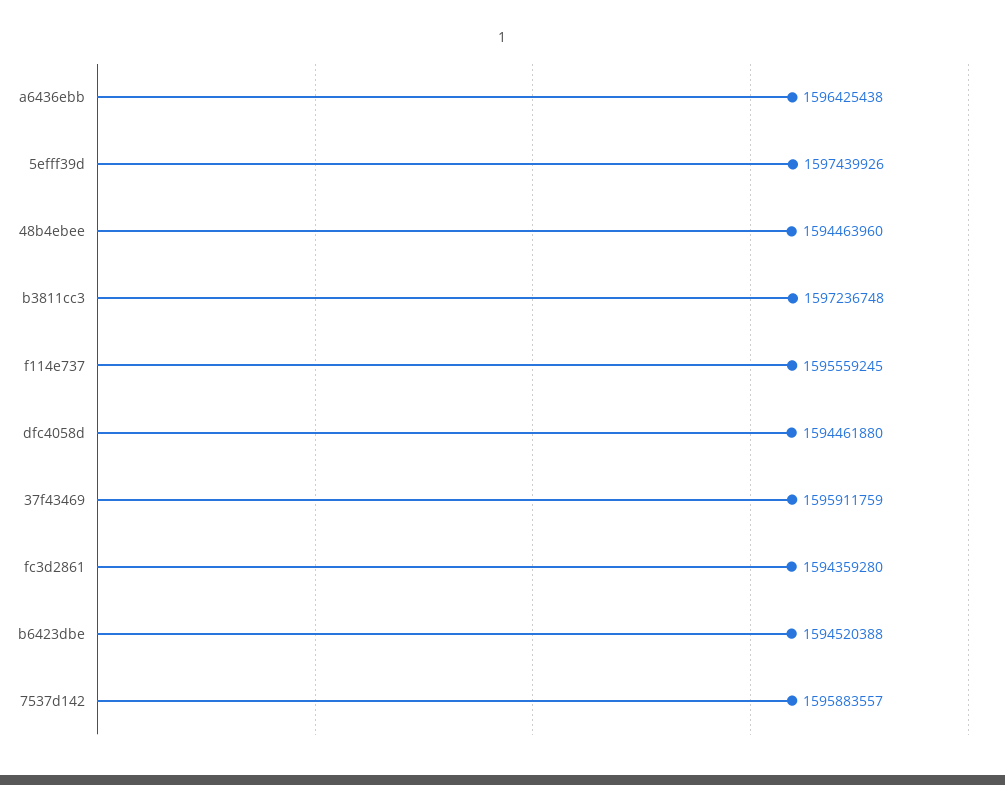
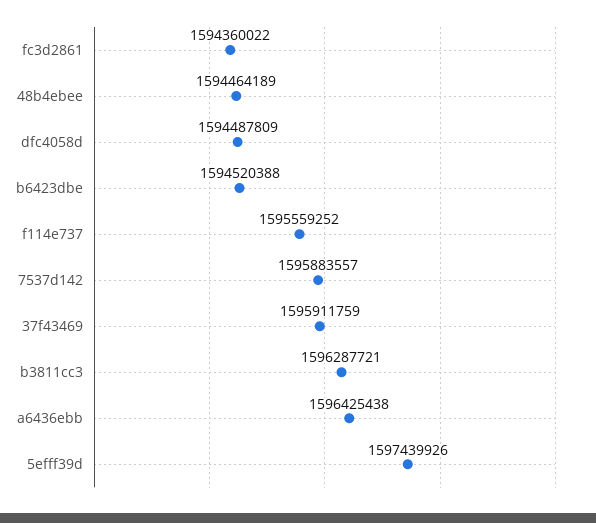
  {
    "a6436ebb": 1596425438,
    "5efff39d": 1597439926,
-   "48b4ebee": 1594463960,
+   "48b4ebee": 1594464189,
-   "b3811cc3": 1597236748,
+   "b3811cc3": 1596287721,
-   "f114e737": 1595559245,
+   "f114e737": 1595559252,
-   "dfc4058d": 1594461880,
+   "dfc4058d": 1594487809,
    "37f43469": 1595911759,
-   "fc3d2861": 1594359280,
+   "fc3d2861": 1594360022,
    "b6423dbe": 1594520388,
    "7537d142": 1595883557
  }

